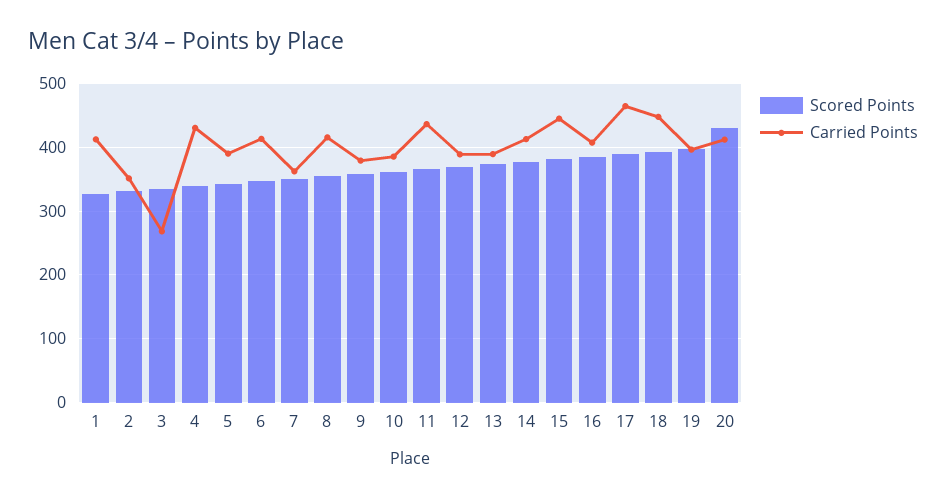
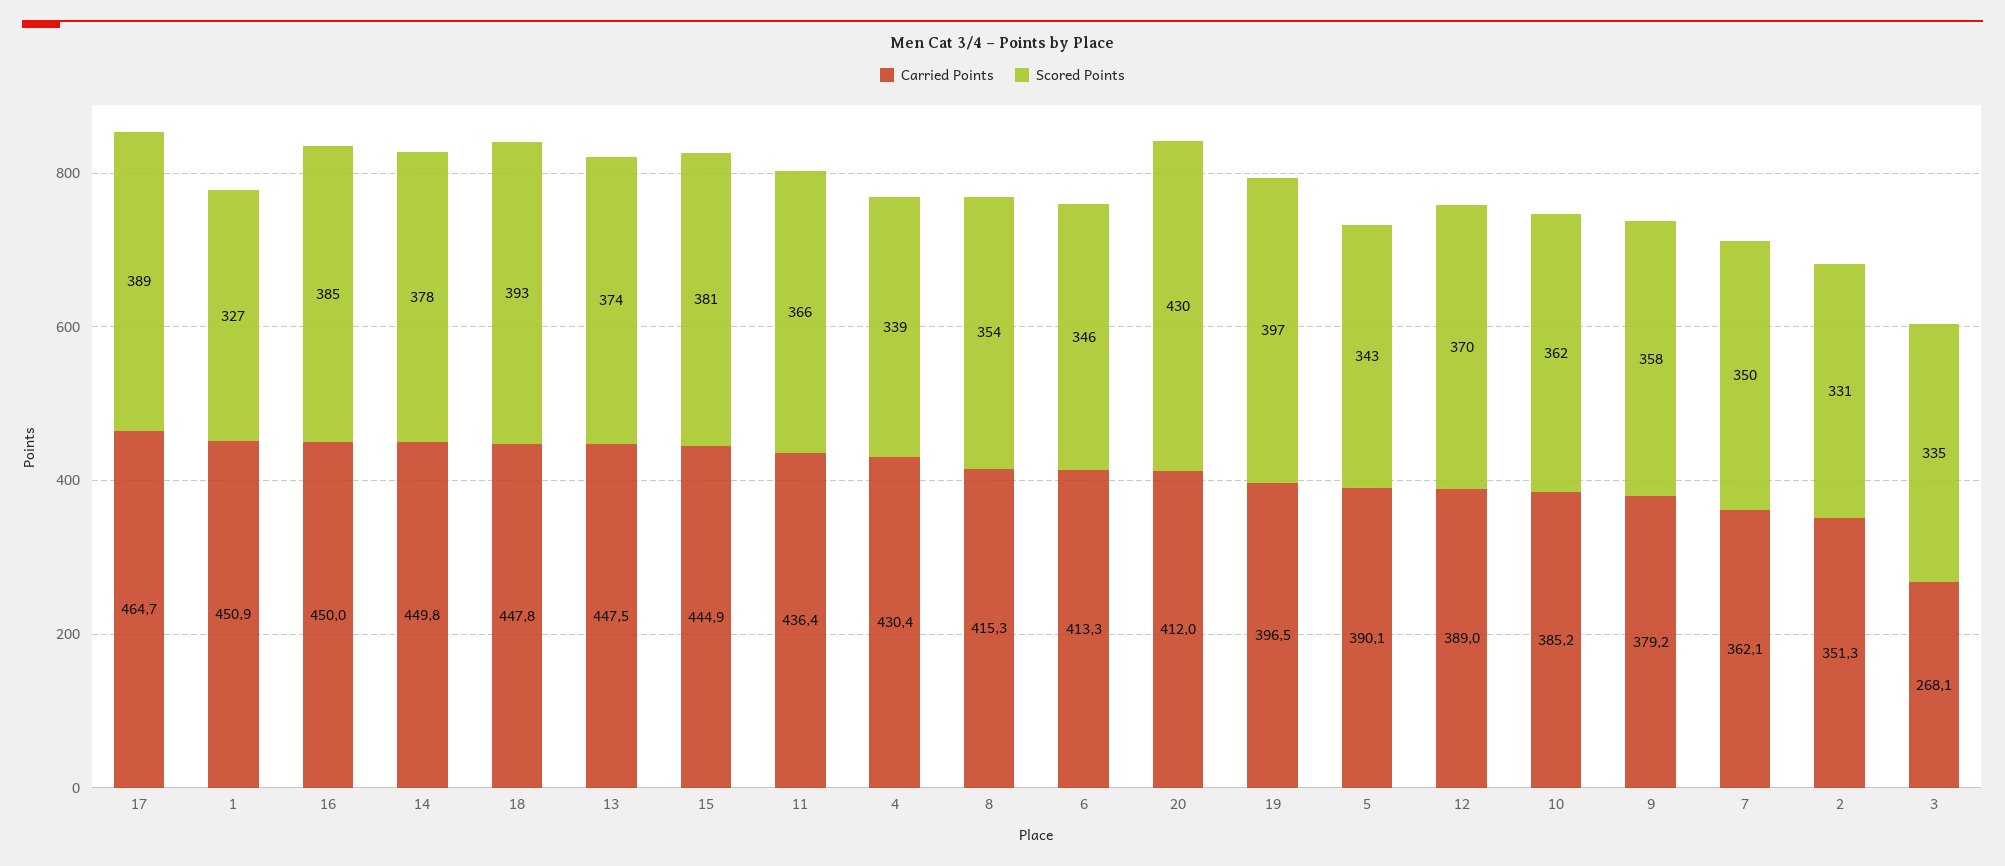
  {
    "Scored Points": {
      "1": 327,
      "2": 331,
      "3": 335,
      "4": 339,
      "5": 343,
      "6": 346,
      "7": 350,
      "8": 354,
      "9": 358,
      "10": 362,
      "11": 366,
      "12": 370,
      "13": 374,
      "14": 378,
      "15": 381,
      "16": 385,
      "17": 389,
      "18": 393,
      "19": 397,
      "20": 430
    },
    "Carried Points": {
-     "1": 410,
+     "1": 450.9,
      "2": 351.3,
      "3": 268.1,
      "4": 430.4,
      "5": 390.1,
      "6": 413.3,
      "7": 362.1,
      "8": 415.3,
      "9": 379.2,
      "10": 385.2,
      "11": 436.4,
      "12": 389,
-     "13": 390,
+     "13": 447.5,
-     "14": 410,
+     "14": 449.8,
      "15": 444.9,
-     "16": 410,
+     "16": 450,
      "17": 464.7,
      "18": 447.8,
      "19": 396.5,
      "20": 412
    }
  }

